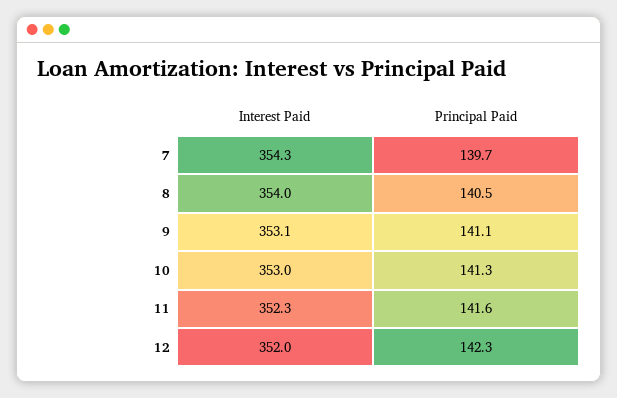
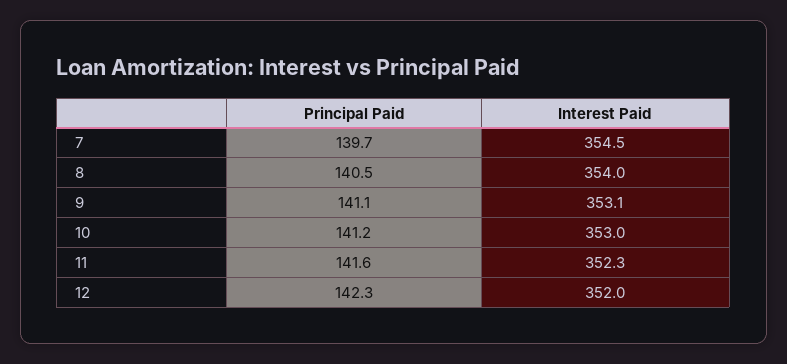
  {
    "Interest Paid": {
-     "7": 354.3,
+     "7": 354.5,
      "8": 354,
      "9": 353.1,
      "10": 353,
      "11": 352.3,
      "12": 352
    },
    "Principal Paid": {
      "7": 139.7,
      "8": 140.5,
      "9": 141.1,
-     "10": 141.3,
+     "10": 141.2,
      "11": 141.6,
      "12": 142.3
    }
  }

